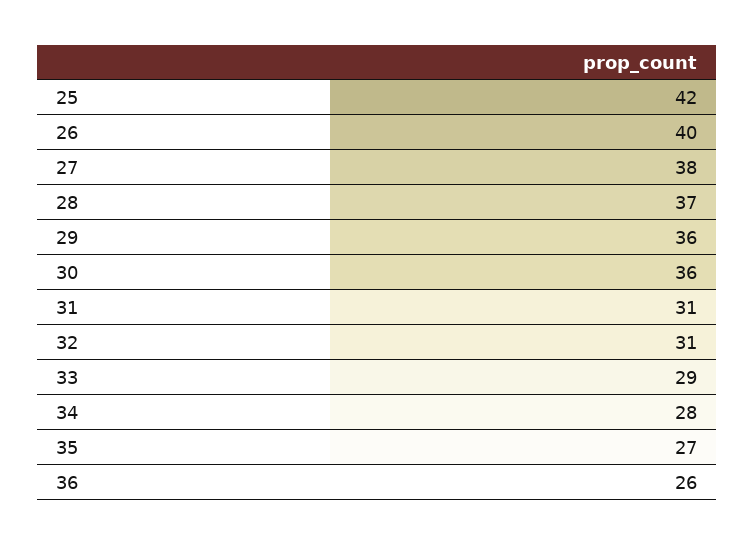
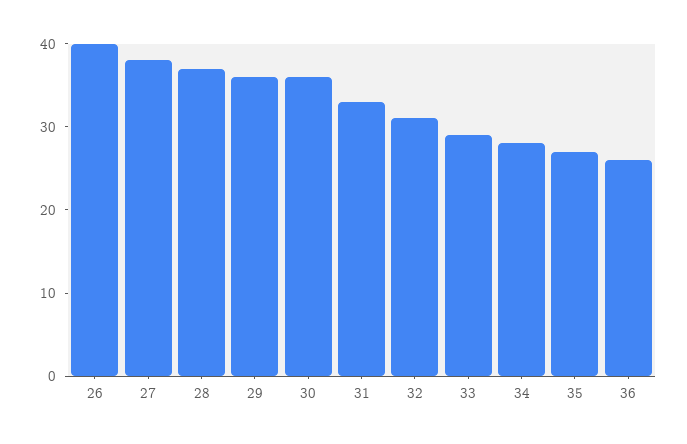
  {
-   "25": 42,
    "26": 40,
    "27": 38,
    "28": 37,
    "29": 36,
    "30": 36,
-   "31": 31,
+   "31": 33,
    "32": 31,
    "33": 29,
    "34": 28,
    "35": 27,
    "36": 26
  }

